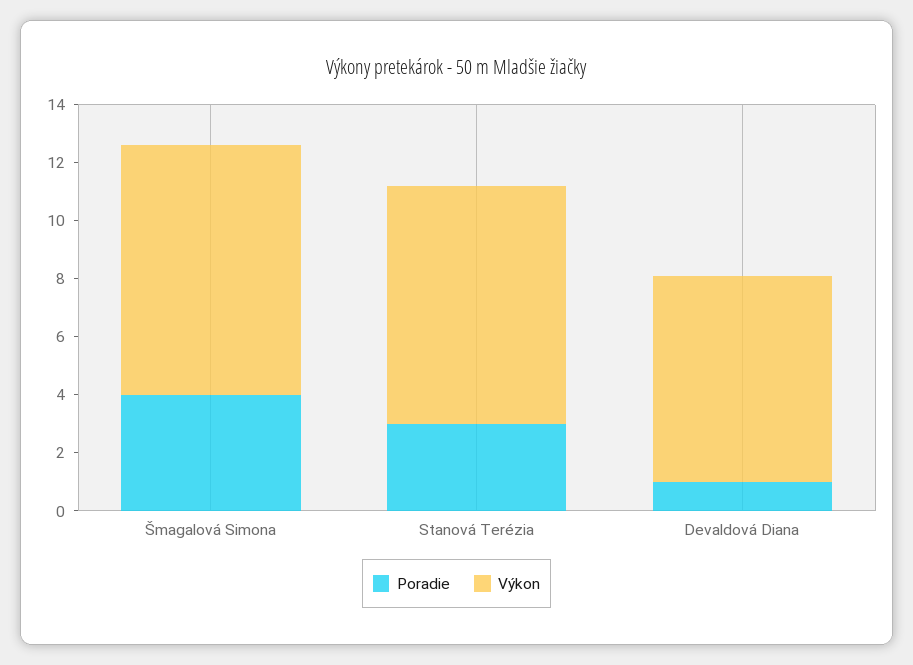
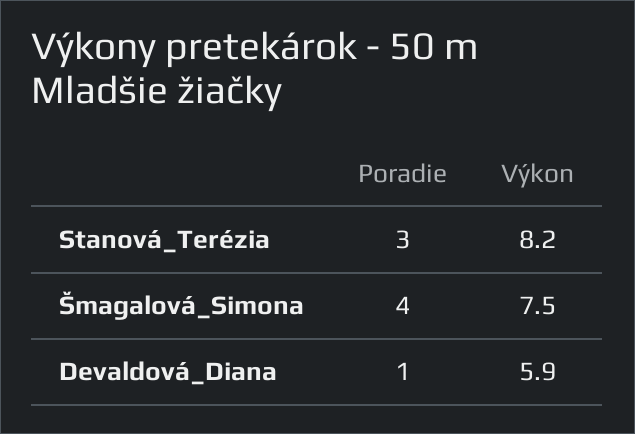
  {
    "Poradie": {
      "Šmagalová Simona": 4,
      "Stanová Terézia": 3,
      "Devaldová Diana": 1
    },
    "Výkon": {
-     "Šmagalová Simona": 8.5,
+     "Šmagalová Simona": 7.5,
      "Stanová Terézia": 8.2,
-     "Devaldová Diana": 7
+     "Devaldová Diana": 5.9
    }
  }

